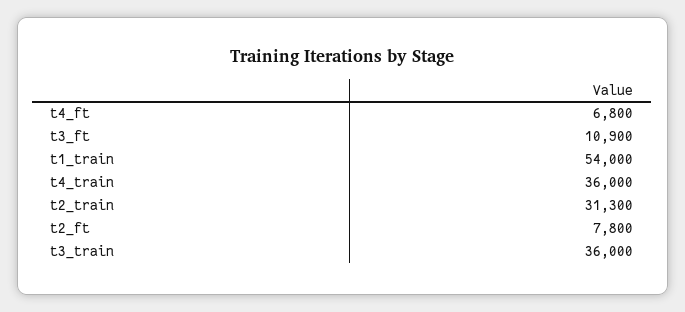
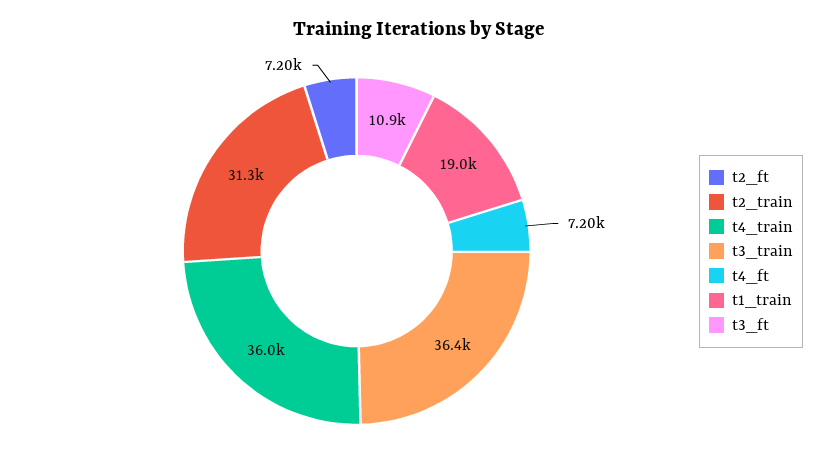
  {
-   "t4_ft": 6800,
+   "t4_ft": 7200,
    "t3_ft": 10900,
-   "t1_train": 54000,
+   "t1_train": 19000,
    "t4_train": 36000,
    "t2_train": 31300,
-   "t2_ft": 7800,
+   "t2_ft": 7200,
-   "t3_train": 36000
+   "t3_train": 36400
  }

